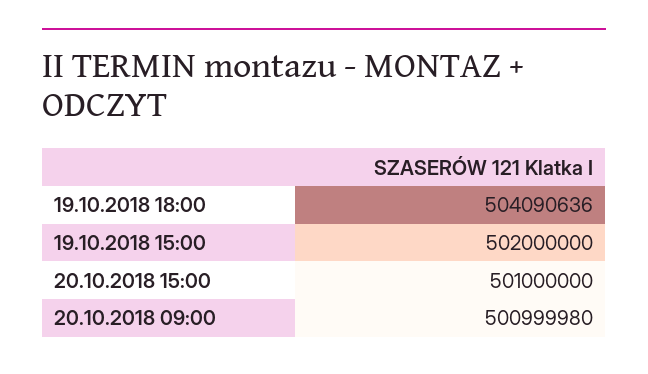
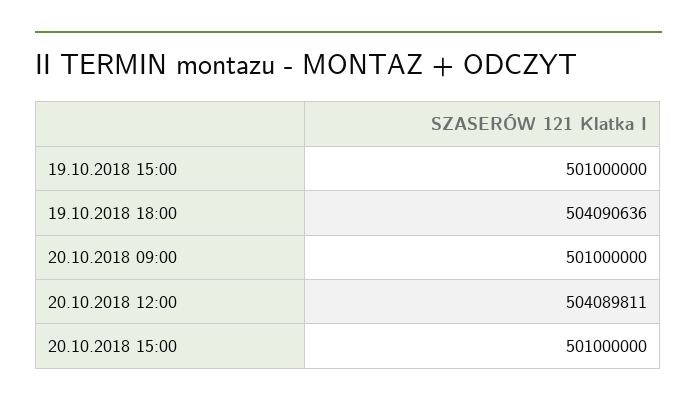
  {
    "19.10.2018 18:00": 504090636,
-   "19.10.2018 15:00": 502000000,
+   "19.10.2018 15:00": 501000000,
    "20.10.2018 15:00": 501000000,
-   "20.10.2018 09:00": 500999980
+   "20.10.2018 09:00": 501000000,
+   "20.10.2018 12:00": 504089811
  }

